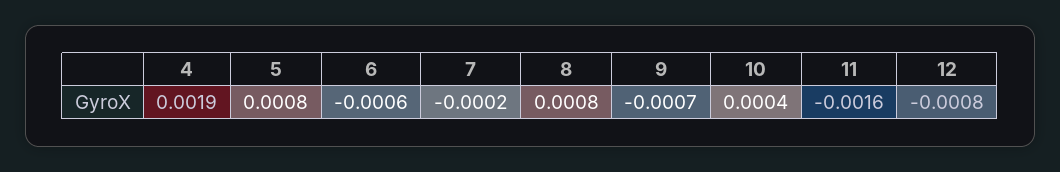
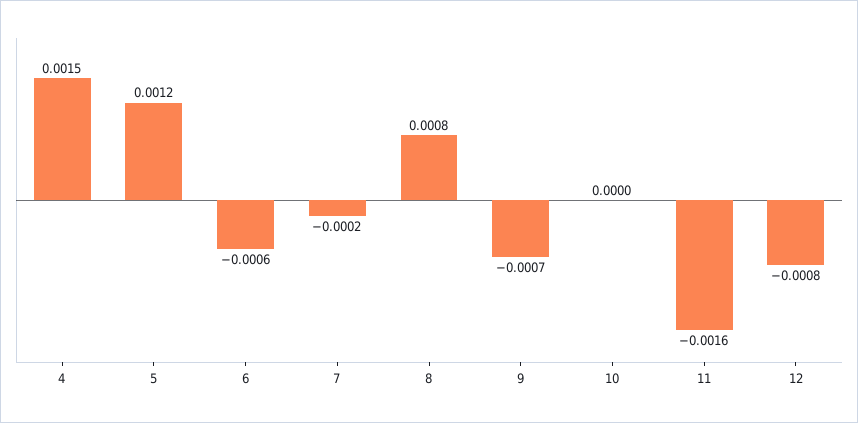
  {
-   "4": 0.0019,
+   "4": 0.0015,
-   "5": 0.0008,
+   "5": 0.0012,
    "6": -0.0006,
    "7": -0.0002,
    "8": 0.0008,
    "9": -0.0007,
-   "10": 0.0004,
+   "10": 0,
    "11": -0.0016,
    "12": -0.0008
  }

